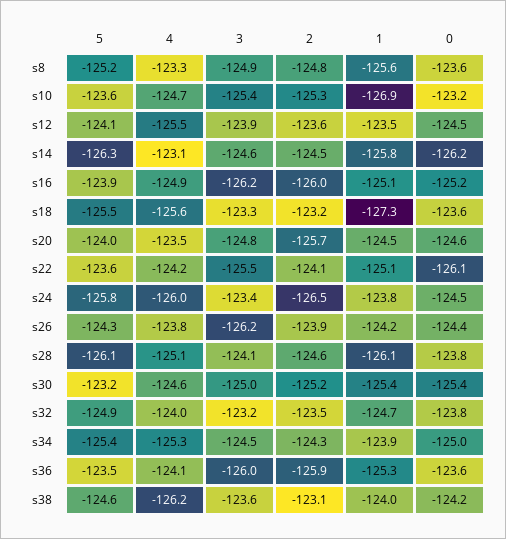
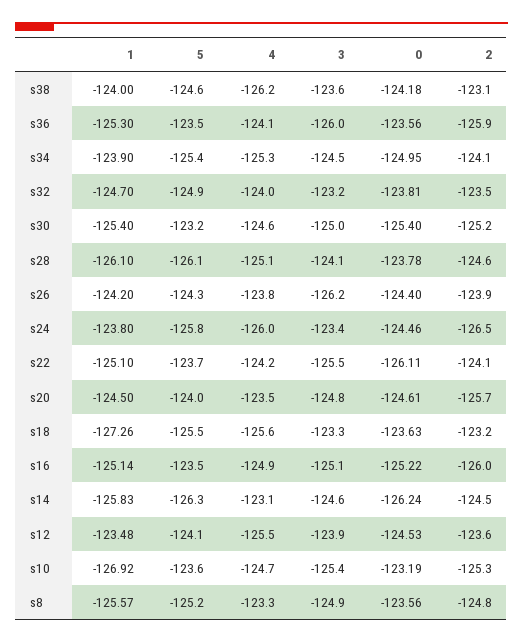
  {
    "5": {
      "s8": -125.2,
      "s10": -123.6,
      "s12": -124.1,
      "s14": -126.3,
-     "s16": -123.9,
+     "s16": -123.5,
      "s18": -125.5,
      "s20": -124,
-     "s22": -123.6,
+     "s22": -123.7,
      "s24": -125.8,
      "s26": -124.3,
      "s28": -126.1,
      "s30": -123.2,
      "s32": -124.9,
      "s34": -125.4,
      "s36": -123.5,
      "s38": -124.6
    },
    "4": {
      "s8": -123.3,
      "s10": -124.7,
      "s12": -125.5,
      "s14": -123.1,
      "s16": -124.9,
      "s18": -125.6,
      "s20": -123.5,
      "s22": -124.2,
      "s24": -126,
      "s26": -123.8,
      "s28": -125.1,
      "s30": -124.6,
      "s32": -124,
      "s34": -125.3,
      "s36": -124.1,
      "s38": -126.2
    },
    "3": {
      "s8": -124.9,
      "s10": -125.4,
      "s12": -123.9,
      "s14": -124.6,
-     "s16": -126.2,
+     "s16": -125.1,
      "s18": -123.3,
      "s20": -124.8,
      "s22": -125.5,
      "s24": -123.4,
      "s26": -126.2,
      "s28": -124.1,
      "s30": -125,
      "s32": -123.2,
      "s34": -124.5,
      "s36": -126,
      "s38": -123.6
    },
    "2": {
      "s8": -124.8,
      "s10": -125.3,
      "s12": -123.6,
      "s14": -124.5,
      "s16": -126,
      "s18": -123.2,
      "s20": -125.7,
      "s22": -124.1,
      "s24": -126.5,
      "s26": -123.9,
      "s28": -124.6,
      "s30": -125.2,
      "s32": -123.5,
-     "s34": -124.3,
+     "s34": -124.1,
      "s36": -125.9,
      "s38": -123.1
    },
    "1": {
      "s8": -125.57,
      "s10": -126.92,
      "s12": -123.48,
      "s14": -125.83,
      "s16": -125.14,
      "s18": -127.26,
      "s20": -124.5,
      "s22": -125.1,
      "s24": -123.8,
      "s26": -124.2,
      "s28": -126.1,
      "s30": -125.4,
      "s32": -124.7,
      "s34": -123.9,
      "s36": -125.3,
      "s38": -124
    },
    "0": {
      "s8": -123.56,
      "s10": -123.19,
      "s12": -124.53,
      "s14": -126.24,
      "s16": -125.22,
      "s18": -123.63,
      "s20": -124.61,
      "s22": -126.11,
      "s24": -124.46,
      "s26": -124.4,
      "s28": -123.78,
      "s30": -125.4,
      "s32": -123.81,
      "s34": -124.95,
      "s36": -123.56,
      "s38": -124.18
    }
  }

